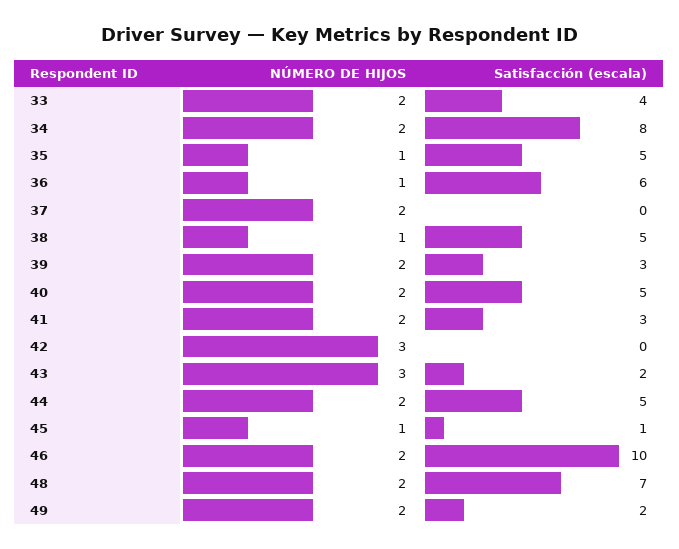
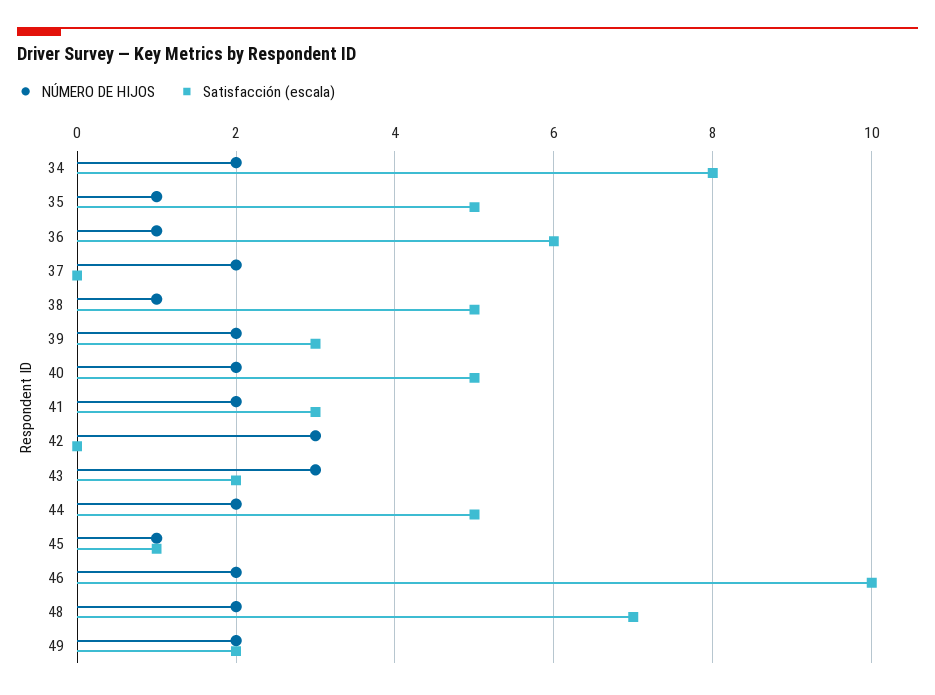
  {
    "NÚMERO DE HIJOS": {
-     "33": 2,
      "34": 2,
      "35": 1,
      "36": 1,
      "37": 2,
      "38": 1,
      "39": 2,
      "40": 2,
      "41": 2,
      "42": 3,
      "43": 3,
      "44": 2,
      "45": 1,
      "46": 2,
      "48": 2,
      "49": 2
    },
    "Satisfacción (escala)": {
-     "33": 4,
      "34": 8,
      "35": 5,
      "36": 6,
      "37": 0,
      "38": 5,
      "39": 3,
      "40": 5,
      "41": 3,
      "42": 0,
      "43": 2,
      "44": 5,
      "45": 1,
      "46": 10,
      "48": 7,
      "49": 2
    }
  }

